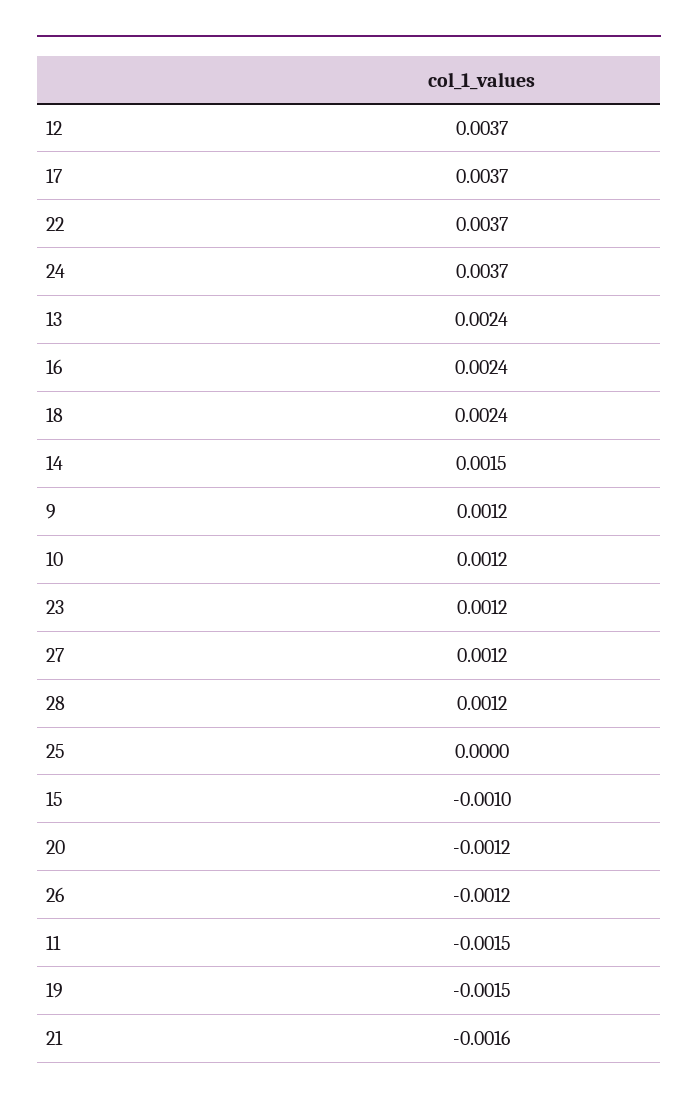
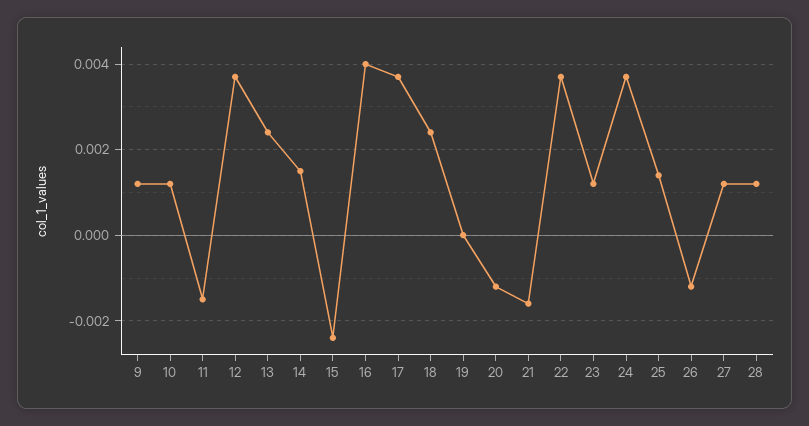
  {
    "12": 0.0037,
    "17": 0.0037,
    "22": 0.0037,
    "24": 0.0037,
    "13": 0.0024,
-   "16": 0.0024,
+   "16": 0.004,
    "18": 0.0024,
    "14": 0.0015,
    "9": 0.0012,
    "10": 0.0012,
    "23": 0.0012,
    "27": 0.0012,
    "28": 0.0012,
-   "25": 0,
+   "25": 0.0015,
-   "15": -0.001,
+   "15": -0.0025,
    "20": -0.0012,
    "26": -0.0012,
    "11": -0.0015,
-   "19": -0.0015,
+   "19": 0,
    "21": -0.0016
  }

